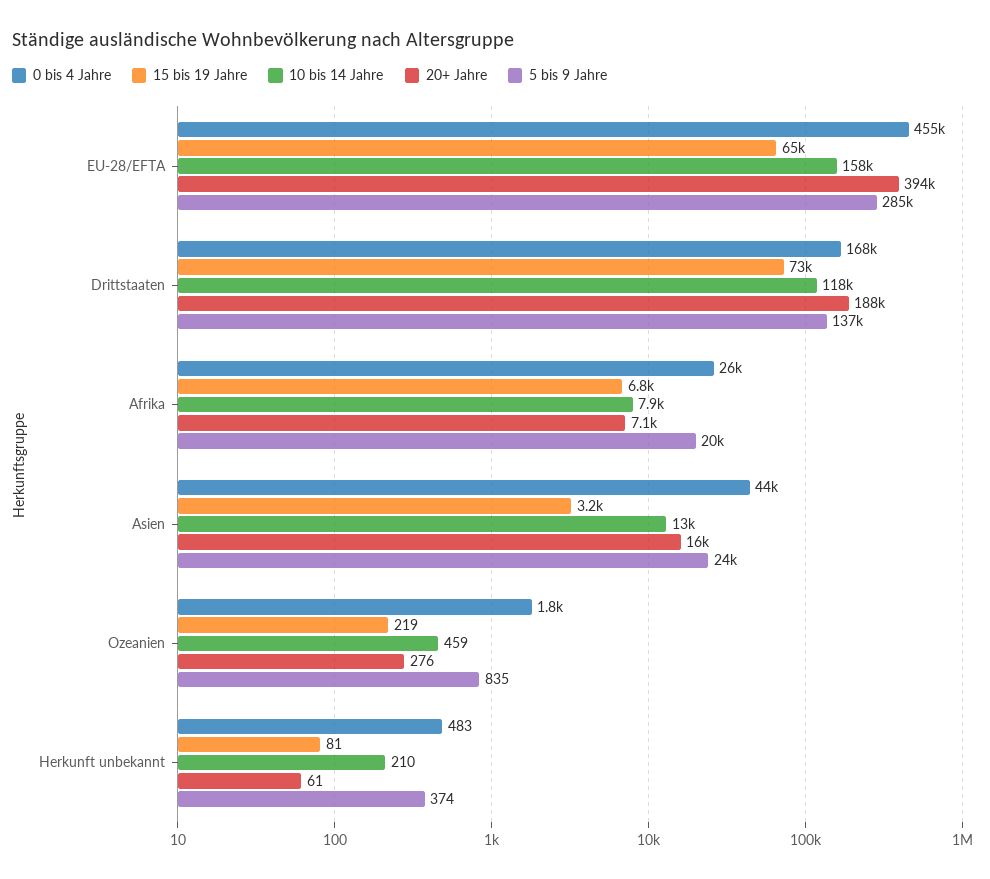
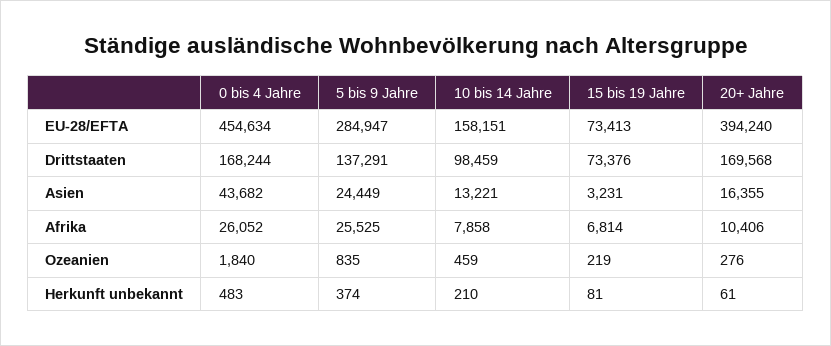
  {
    "0 bis 4 Jahre": {
      "EU-28/EFTA": 454634,
      "Drittstaaten": 168244,
      "Afrika": 26052,
      "Asien": 43682,
      "Ozeanien": 1840,
      "Herkunft unbekannt": 483
    },
    "15 bis 19 Jahre": {
-     "EU-28/EFTA": 65000,
+     "EU-28/EFTA": 73413,
      "Drittstaaten": 73376,
      "Afrika": 6814,
      "Asien": 3231,
      "Ozeanien": 219,
      "Herkunft unbekannt": 81
    },
    "10 bis 14 Jahre": {
      "EU-28/EFTA": 158151,
-     "Drittstaaten": 118000,
+     "Drittstaaten": 98459,
      "Afrika": 7858,
      "Asien": 13221,
      "Ozeanien": 459,
      "Herkunft unbekannt": 210
    },
    "20+ Jahre": {
      "EU-28/EFTA": 394240,
-     "Drittstaaten": 188000,
+     "Drittstaaten": 169568,
-     "Afrika": 7100,
+     "Afrika": 10406,
      "Asien": 16355,
      "Ozeanien": 276,
      "Herkunft unbekannt": 61
    },
    "5 bis 9 Jahre": {
      "EU-28/EFTA": 284947,
      "Drittstaaten": 137291,
-     "Afrika": 20000,
+     "Afrika": 25525,
      "Asien": 24449,
      "Ozeanien": 835,
      "Herkunft unbekannt": 374
    }
  }

